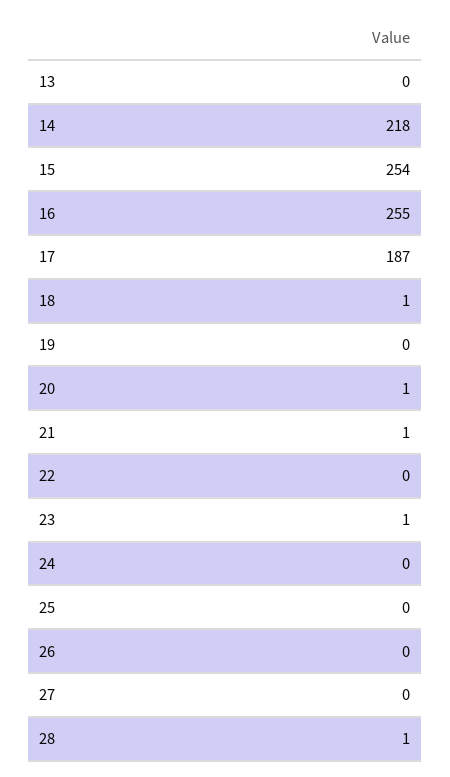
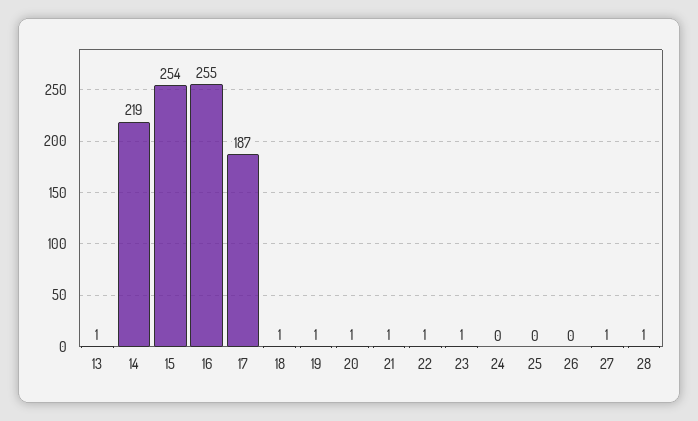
  {
-   "13": 0,
+   "13": 1,
-   "14": 218,
+   "14": 219,
    "15": 254,
    "16": 255,
    "17": 187,
    "18": 1,
-   "19": 0,
+   "19": 1,
    "20": 1,
    "21": 1,
-   "22": 0,
+   "22": 1,
    "23": 1,
    "24": 0,
    "25": 0,
    "26": 0,
-   "27": 0,
+   "27": 1,
    "28": 1
  }

